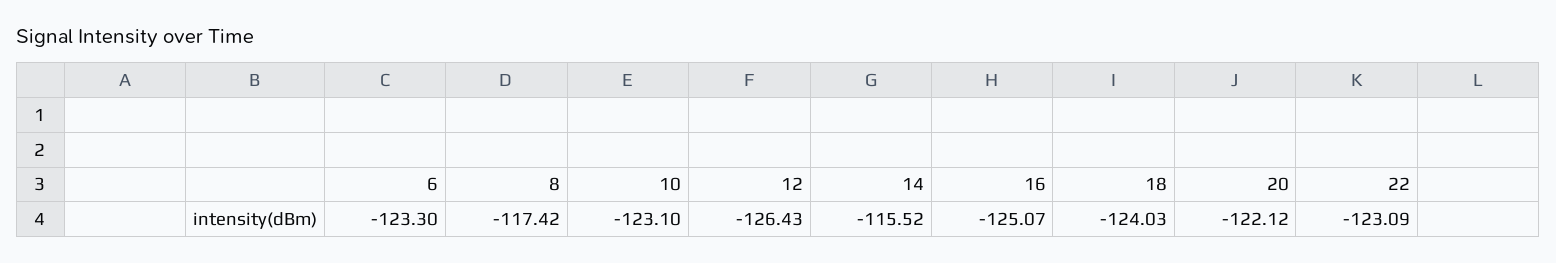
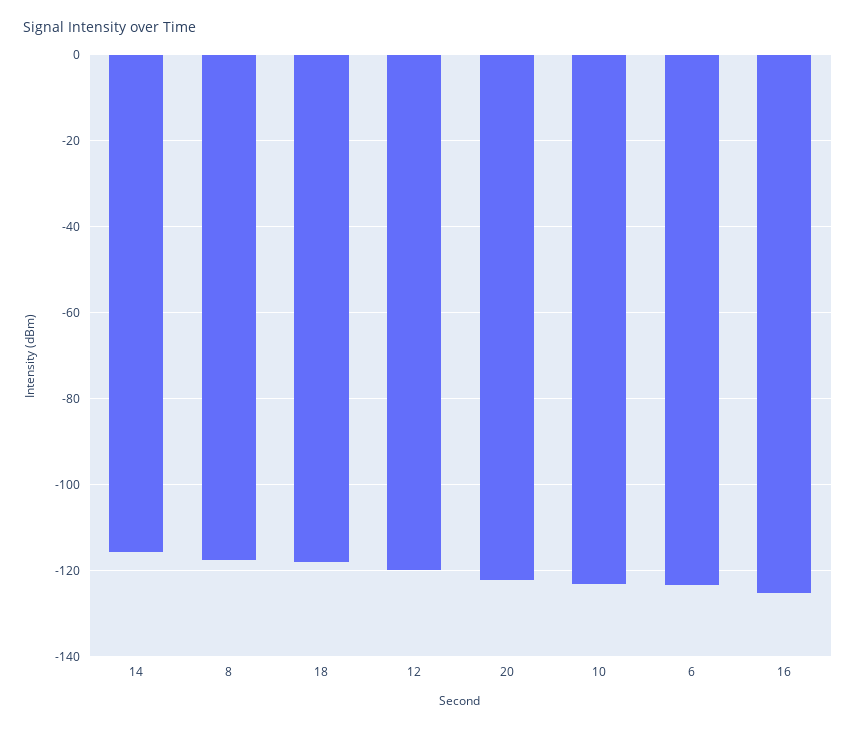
  {
    "6": -123.3,
    "8": -117.42,
    "10": -123.1,
-   "12": -126.43,
+   "12": -120,
    "14": -115.52,
    "16": -125.07,
-   "18": -124.03,
+   "18": -118,
-   "20": -122.12,
+   "20": -122.12
-   "22": -123.09
  }

